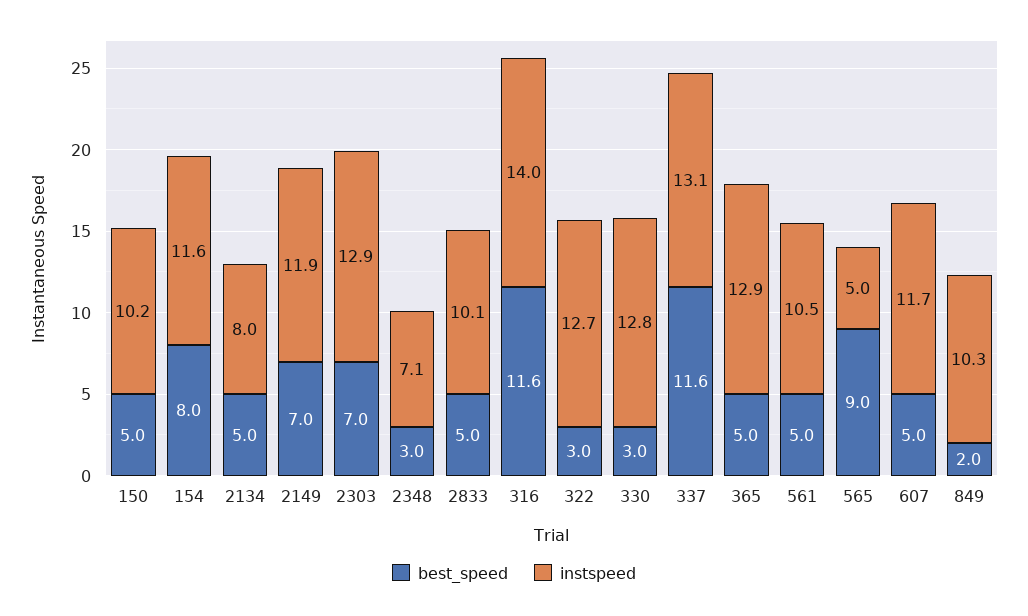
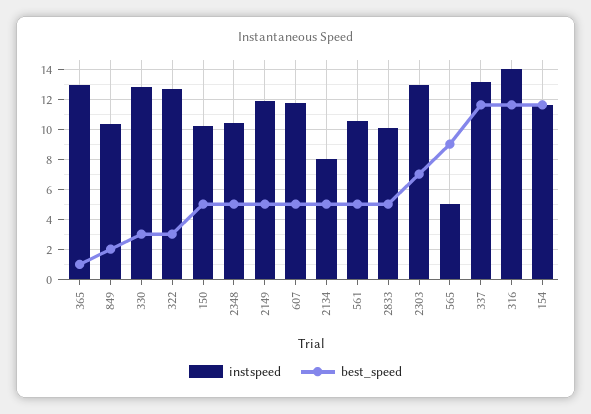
  {
    "best_speed": {
      "150": 5,
-     "154": 8,
+     "154": 11.5,
      "2134": 5,
-     "2149": 7,
+     "2149": 5,
      "2303": 7,
-     "2348": 3,
+     "2348": 5,
      "2833": 5,
      "316": 11.6,
      "322": 3,
      "330": 3,
      "337": 11.6,
-     "365": 5,
+     "365": 1,
      "561": 5,
      "565": 9,
      "607": 5,
      "849": 2
    },
    "instspeed": {
      "150": 10.2,
      "154": 11.6,
      "2134": 8,
      "2149": 11.9,
      "2303": 12.9,
-     "2348": 7.1,
+     "2348": 10.5,
      "2833": 10.1,
      "316": 14,
      "322": 12.7,
      "330": 12.8,
      "337": 13.1,
      "365": 12.9,
      "561": 10.5,
      "565": 5,
      "607": 11.7,
      "849": 10.3
    }
  }

